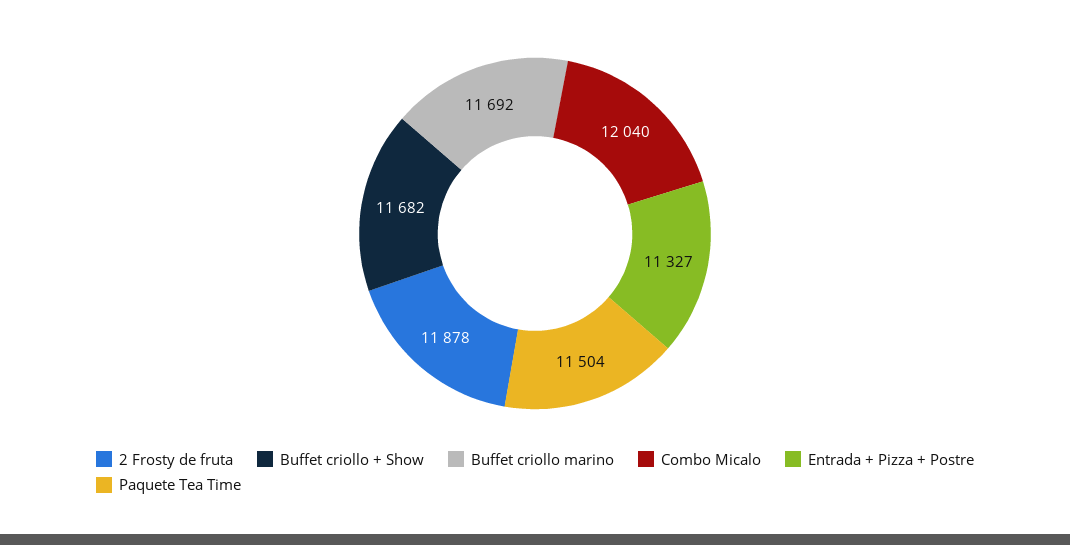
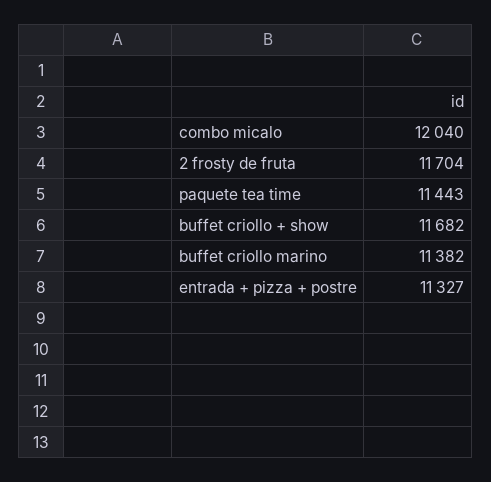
  {
-   "2 Frosty de fruta": 11878,
+   "2 Frosty de fruta": 11704,
    "Buffet criollo + Show": 11682,
-   "Buffet criollo marino": 11692,
+   "Buffet criollo marino": 11382,
    "Combo Micalo": 12040,
    "Entrada + Pizza + Postre": 11327,
-   "Paquete Tea Time": 11504
+   "Paquete Tea Time": 11443
  }

